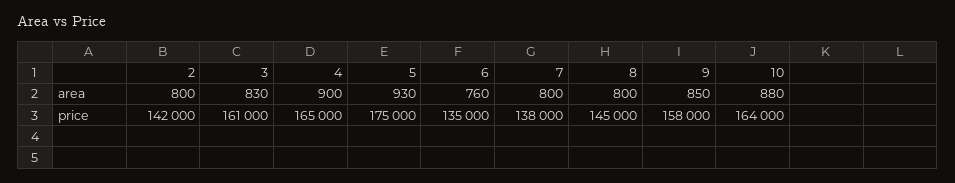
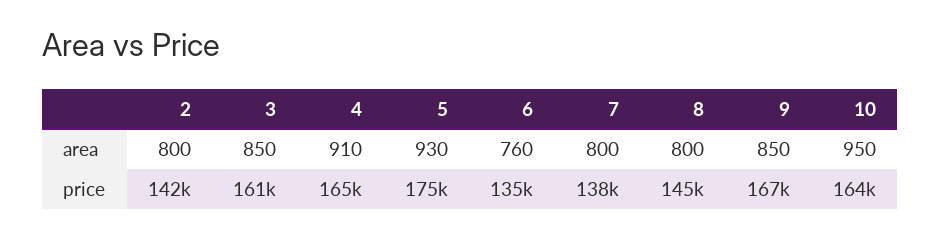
  {
    "2": {
      "area": 800,
      "price": 142000
    },
    "3": {
-     "area": 830,
+     "area": 850,
      "price": 161000
    },
    "4": {
-     "area": 900,
+     "area": 910,
      "price": 165000
    },
    "5": {
      "area": 930,
      "price": 175000
    },
    "6": {
      "area": 760,
      "price": 135000
    },
    "7": {
      "area": 800,
      "price": 138000
    },
    "8": {
      "area": 800,
      "price": 145000
    },
    "9": {
      "area": 850,
-     "price": 158000
+     "price": 167000
    },
    "10": {
-     "area": 880,
+     "area": 950,
      "price": 164000
    }
  }

